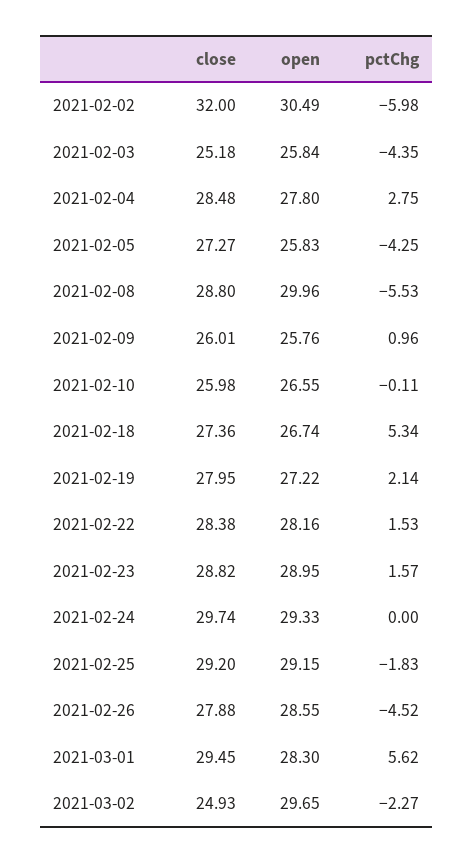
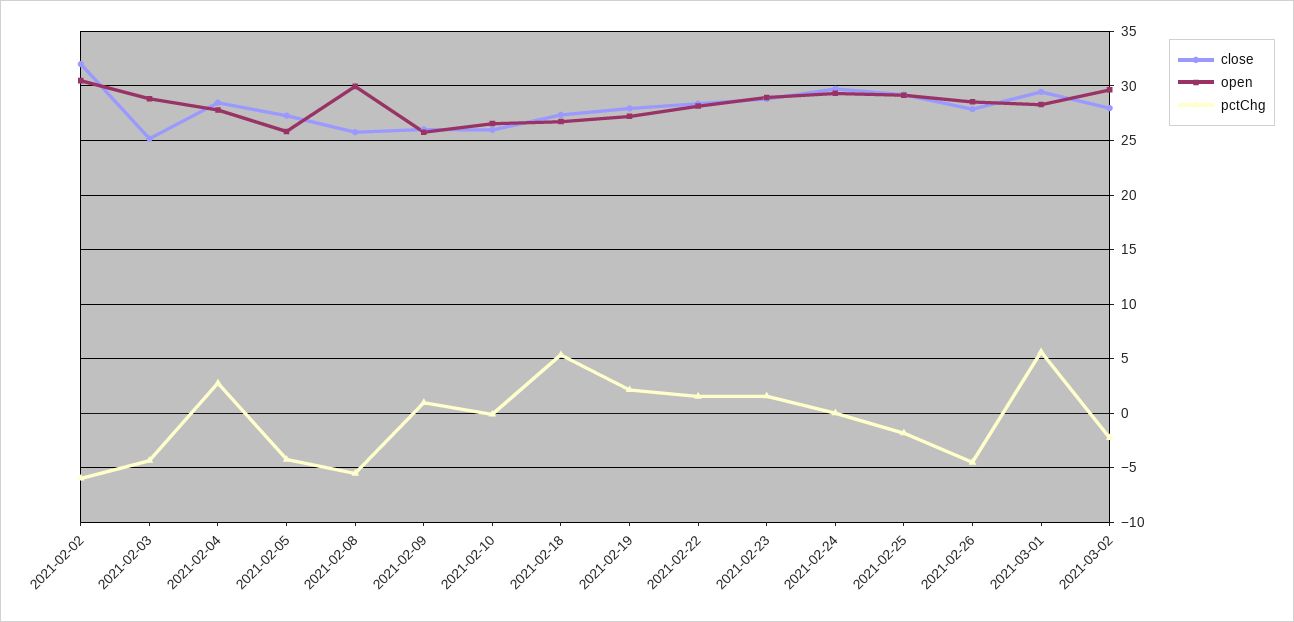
  {
    "close": {
      "2021-02-02": 32,
      "2021-02-03": 25.18,
      "2021-02-04": 28.48,
      "2021-02-05": 27.27,
-     "2021-02-08": 28.8,
+     "2021-02-08": 26,
      "2021-02-09": 26.01,
      "2021-02-10": 25.98,
      "2021-02-18": 27.36,
      "2021-02-19": 27.95,
      "2021-02-22": 28.38,
      "2021-02-23": 28.82,
      "2021-02-24": 29.74,
      "2021-02-25": 29.2,
      "2021-02-26": 27.88,
      "2021-03-01": 29.45,
-     "2021-03-02": 24.93
+     "2021-03-02": 28
    },
    "open": {
      "2021-02-02": 30.49,
-     "2021-02-03": 25.84,
+     "2021-02-03": 29,
      "2021-02-04": 27.8,
      "2021-02-05": 25.83,
      "2021-02-08": 29.96,
      "2021-02-09": 25.76,
      "2021-02-10": 26.55,
      "2021-02-18": 26.74,
      "2021-02-19": 27.22,
      "2021-02-22": 28.16,
      "2021-02-23": 28.95,
      "2021-02-24": 29.33,
      "2021-02-25": 29.15,
      "2021-02-26": 28.55,
      "2021-03-01": 28.3,
      "2021-03-02": 29.65
    },
    "pctChg": {
      "2021-02-02": -5.98,
      "2021-02-03": -4.35,
      "2021-02-04": 2.75,
      "2021-02-05": -4.25,
      "2021-02-08": -5.53,
      "2021-02-09": 0.96,
      "2021-02-10": -0.11,
      "2021-02-18": 5.34,
      "2021-02-19": 2.14,
      "2021-02-22": 1.53,
      "2021-02-23": 1.57,
      "2021-02-24": 0,
      "2021-02-25": -1.83,
      "2021-02-26": -4.52,
      "2021-03-01": 5.62,
      "2021-03-02": -2.27
    }
  }

